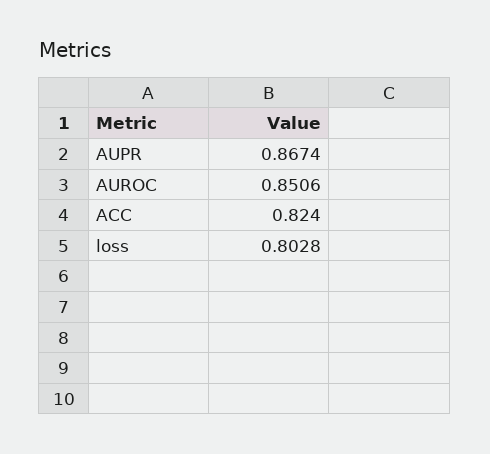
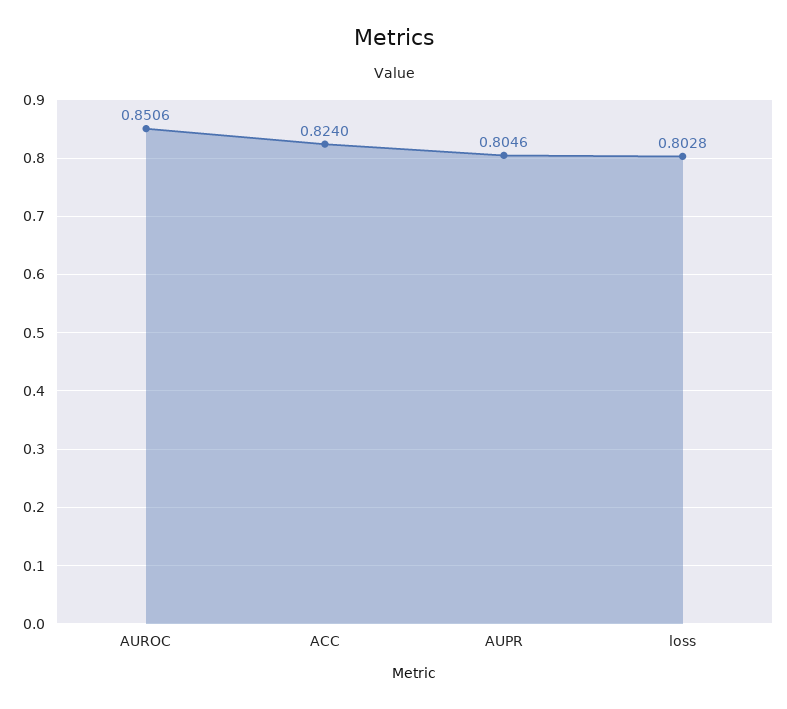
  {
-   "AUPR": 0.8674,
+   "AUPR": 0.8046,
    "AUROC": 0.8506,
    "ACC": 0.824,
    "loss": 0.8028
  }

